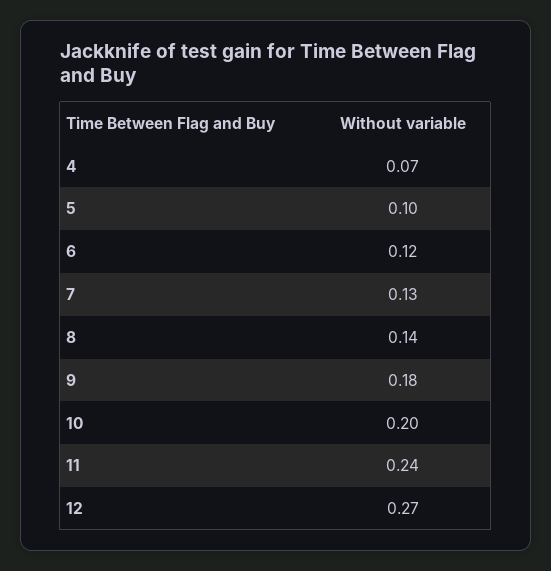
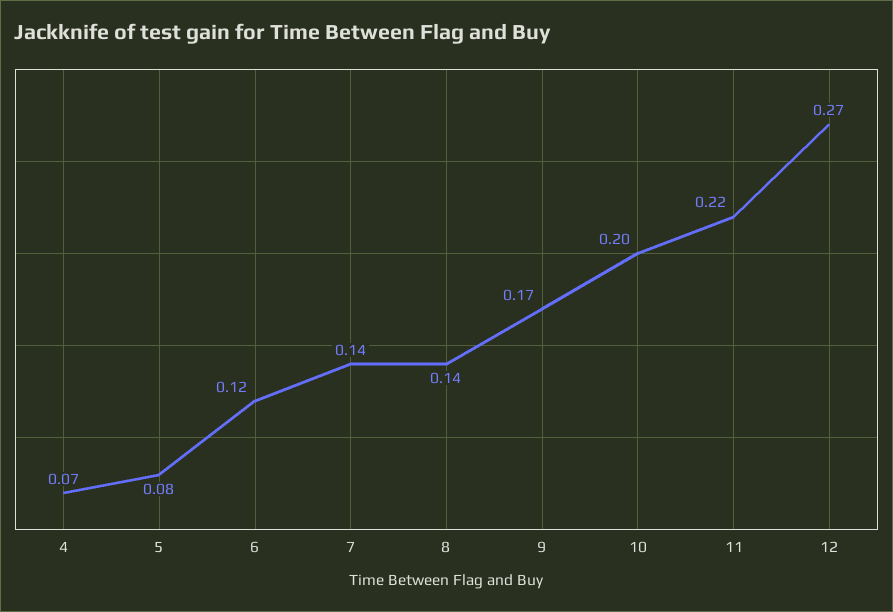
  {
    "4": 0.07,
-   "5": 0.1,
+   "5": 0.08,
    "6": 0.12,
-   "7": 0.13,
+   "7": 0.14,
    "8": 0.14,
-   "9": 0.18,
+   "9": 0.17,
    "10": 0.2,
-   "11": 0.24,
+   "11": 0.22,
    "12": 0.27
  }

